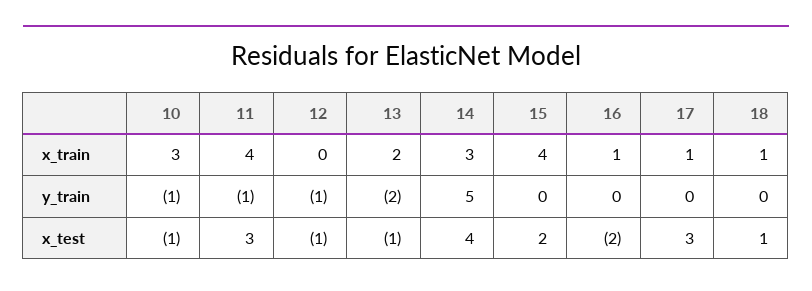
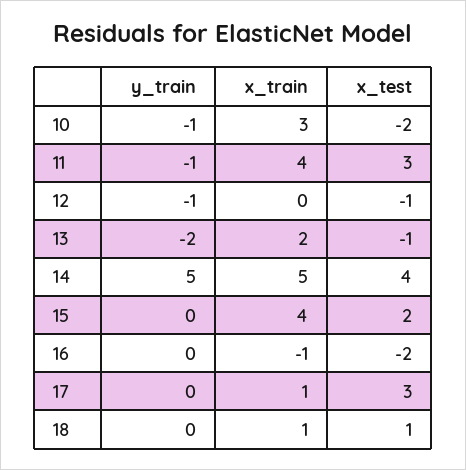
  {
    "10": {
      "x_train": 3,
      "y_train": -1,
-     "x_test": -1
+     "x_test": -2
    },
    "11": {
      "x_train": 4,
      "y_train": -1,
      "x_test": 3
    },
    "12": {
      "x_train": 0,
      "y_train": -1,
      "x_test": -1
    },
    "13": {
      "x_train": 2,
      "y_train": -2,
      "x_test": -1
    },
    "14": {
-     "x_train": 3,
+     "x_train": 5,
      "y_train": 5,
      "x_test": 4
    },
    "15": {
      "x_train": 4,
      "y_train": 0,
      "x_test": 2
    },
    "16": {
-     "x_train": 1,
+     "x_train": -1,
      "y_train": 0,
      "x_test": -2
    },
    "17": {
      "x_train": 1,
      "y_train": 0,
      "x_test": 3
    },
    "18": {
      "x_train": 1,
      "y_train": 0,
      "x_test": 1
    }
  }

